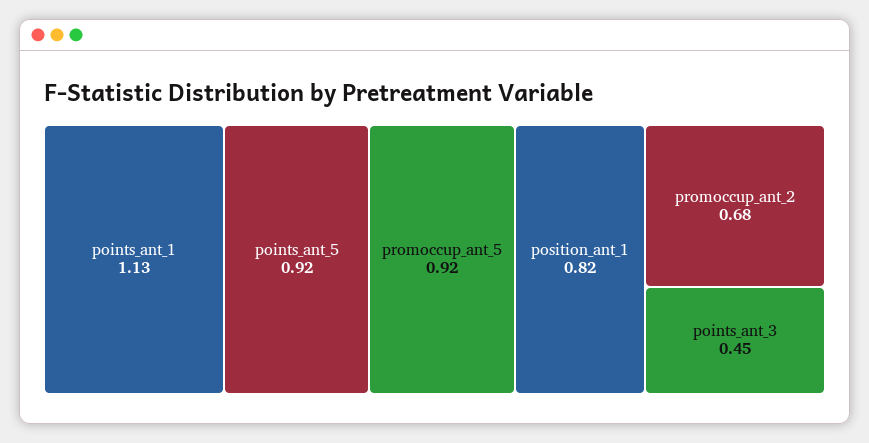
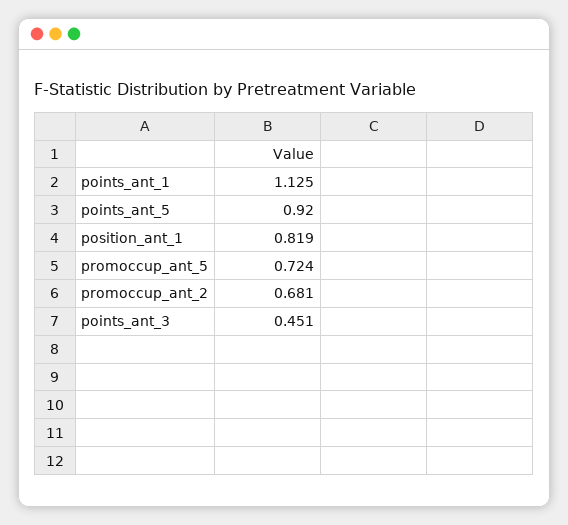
  {
    "points_ant_1": 1.125,
    "points_ant_5": 0.92,
-   "promoccup_ant_5": 0.92,
+   "promoccup_ant_5": 0.724,
    "position_ant_1": 0.819,
    "promoccup_ant_2": 0.681,
    "points_ant_3": 0.451
  }

